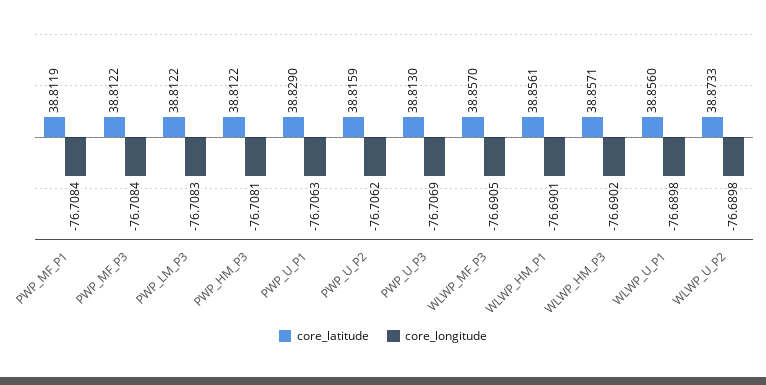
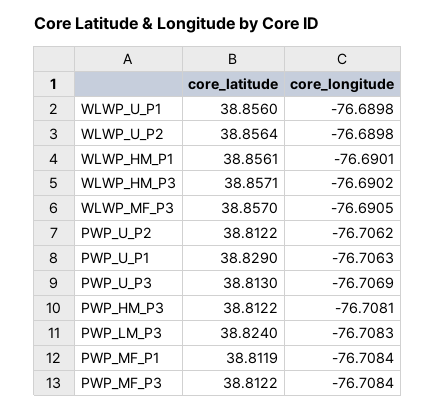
  {
    "core_latitude": {
      "PWP_MF_P1": 38.8119,
      "PWP_MF_P3": 38.8122,
-     "PWP_LM_P3": 38.8122,
+     "PWP_LM_P3": 38.824,
      "PWP_HM_P3": 38.8122,
      "PWP_U_P1": 38.829,
-     "PWP_U_P2": 38.8159,
+     "PWP_U_P2": 38.8122,
      "PWP_U_P3": 38.813,
      "WLWP_MF_P3": 38.857,
      "WLWP_HM_P1": 38.8561,
      "WLWP_HM_P3": 38.8571,
      "WLWP_U_P1": 38.856,
-     "WLWP_U_P2": 38.8733
+     "WLWP_U_P2": 38.8564
    },
    "core_longitude": {
      "PWP_MF_P1": -76.7084,
      "PWP_MF_P3": -76.7084,
      "PWP_LM_P3": -76.7083,
      "PWP_HM_P3": -76.7081,
      "PWP_U_P1": -76.7063,
      "PWP_U_P2": -76.7062,
      "PWP_U_P3": -76.7069,
      "WLWP_MF_P3": -76.6905,
      "WLWP_HM_P1": -76.6901,
      "WLWP_HM_P3": -76.6902,
      "WLWP_U_P1": -76.6898,
      "WLWP_U_P2": -76.6898
    }
  }

